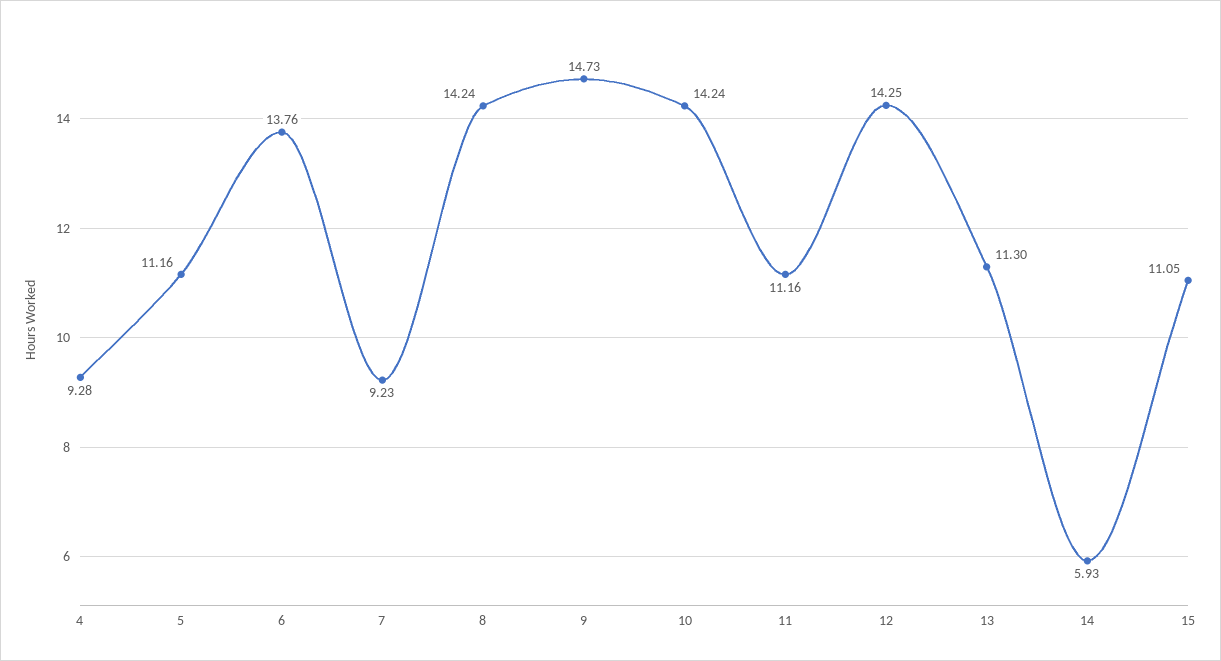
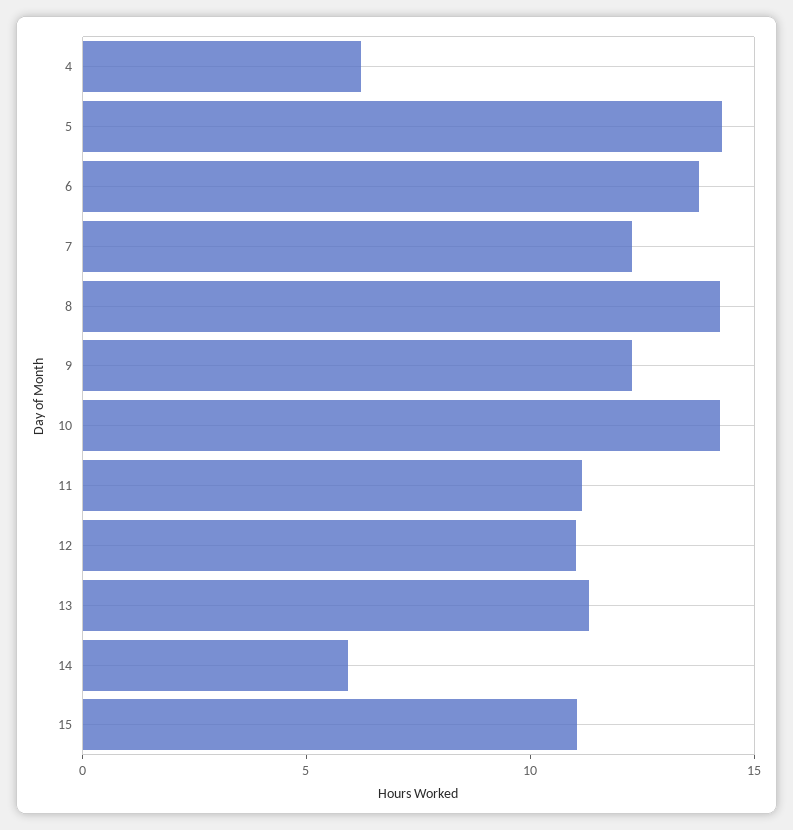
  {
-   "4": 9.28,
+   "4": 6,
-   "5": 11.16,
+   "5": 14,
    "6": 13.76,
-   "7": 9.23,
+   "7": 12,
    "8": 14.24,
-   "9": 14.73,
+   "9": 12,
    "10": 14.24,
    "11": 11.16,
-   "12": 14.25,
+   "12": 11,
    "13": 11.3,
    "14": 5.93,
    "15": 11.05
  }

